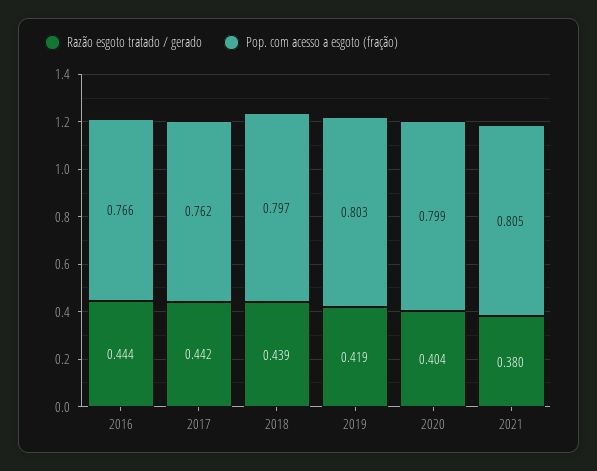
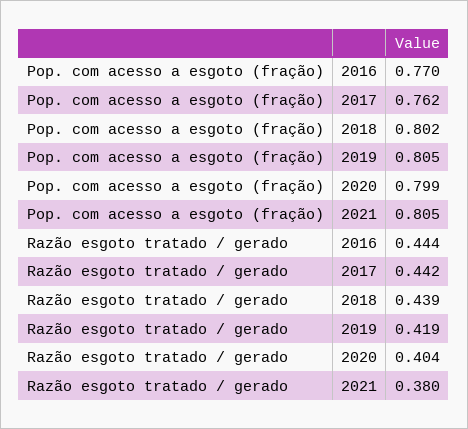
  {
    "Razão esgoto tratado / gerado": {
      "2016": 0.444,
      "2017": 0.442,
      "2018": 0.439,
      "2019": 0.419,
      "2020": 0.404,
      "2021": 0.38
    },
    "Pop. com acesso a esgoto (fração)": {
-     "2016": 0.766,
+     "2016": 0.77,
      "2017": 0.762,
-     "2018": 0.797,
+     "2018": 0.802,
-     "2019": 0.803,
+     "2019": 0.805,
      "2020": 0.799,
      "2021": 0.805
    }
  }

